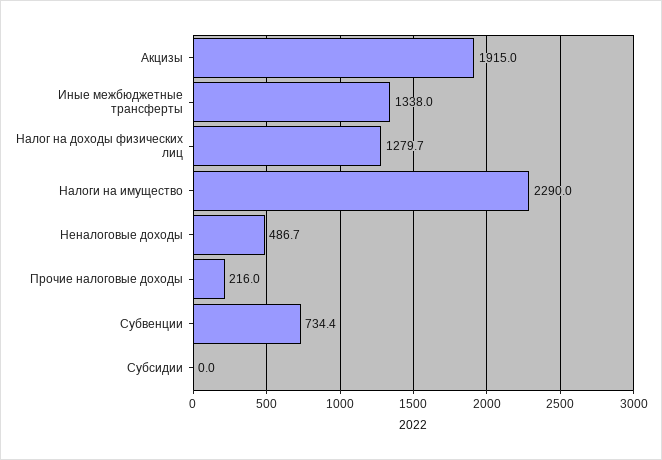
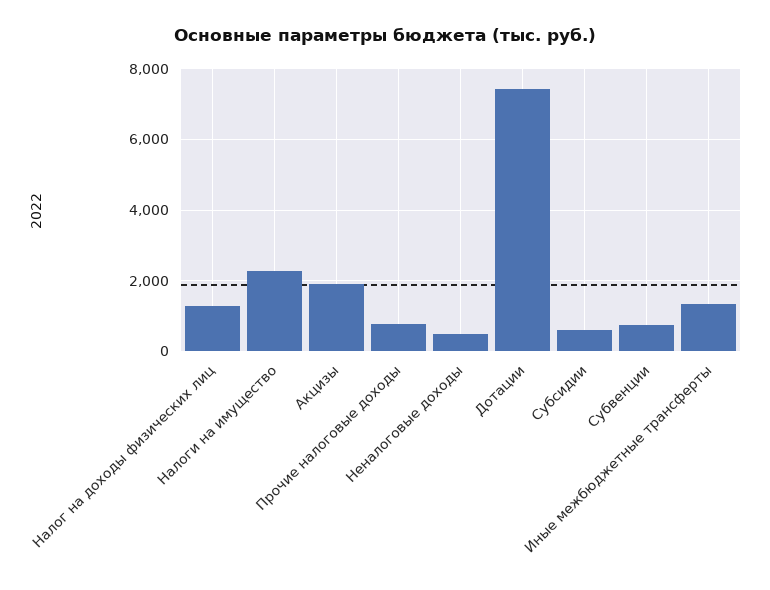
  {
    "Акцизы": 1915,
    "Иные межбюджетные трансферты": 1338,
    "Налог на доходы физических лиц": 1279.7,
    "Налоги на имущество": 2290,
    "Неналоговые доходы": 486.7,
-   "Прочие налоговые доходы": 216,
+   "Прочие налоговые доходы": 800,
    "Субвенции": 734.4,
-   "Субсидии": 0
+   "Субсидии": 600,
+   "Дотации": 7400
  }

